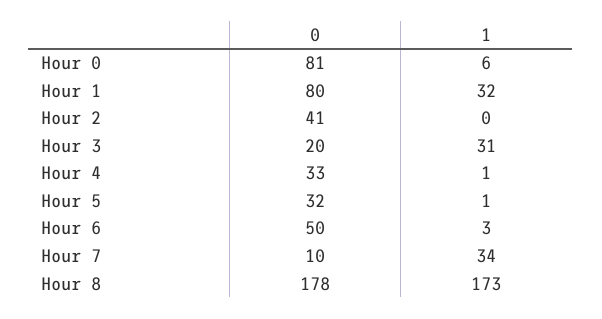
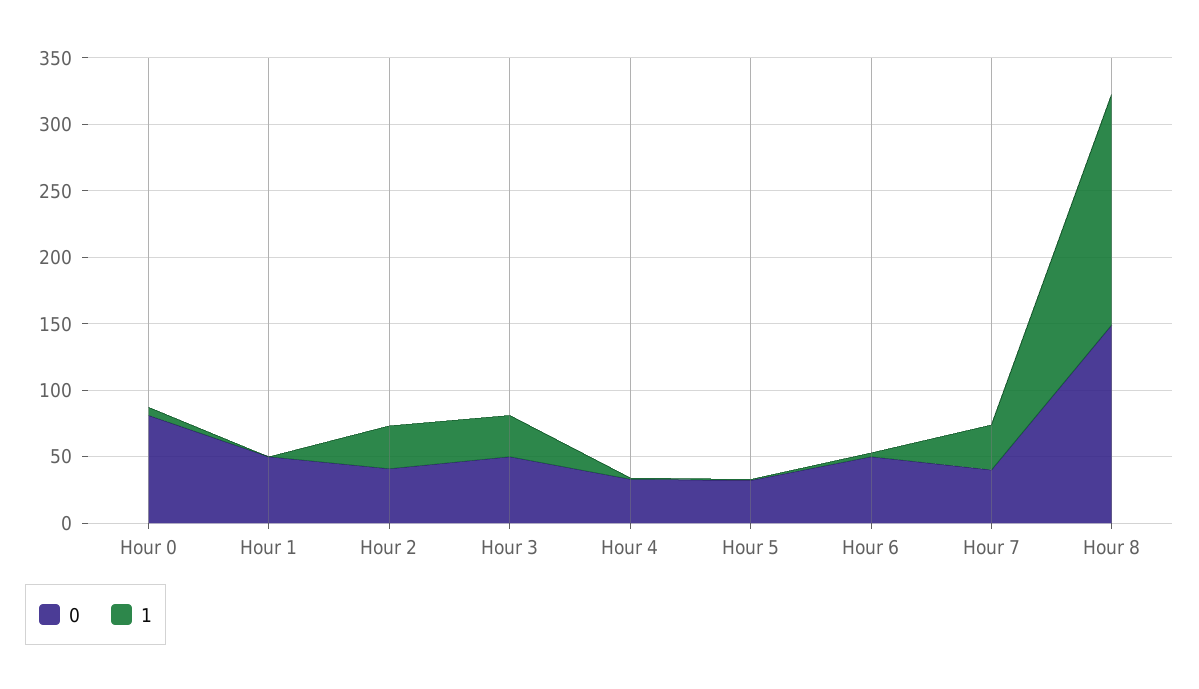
  {
    "0": {
      "Hour 0": 81,
-     "Hour 1": 80,
+     "Hour 1": 50,
      "Hour 2": 41,
-     "Hour 3": 20,
+     "Hour 3": 50,
      "Hour 4": 33,
      "Hour 5": 32,
      "Hour 6": 50,
-     "Hour 7": 10,
+     "Hour 7": 40,
-     "Hour 8": 178
+     "Hour 8": 150
    },
    "1": {
      "Hour 0": 6,
-     "Hour 1": 32,
+     "Hour 1": 0,
-     "Hour 2": 0,
+     "Hour 2": 30,
      "Hour 3": 31,
      "Hour 4": 1,
      "Hour 5": 1,
      "Hour 6": 3,
      "Hour 7": 34,
      "Hour 8": 173
    }
  }

